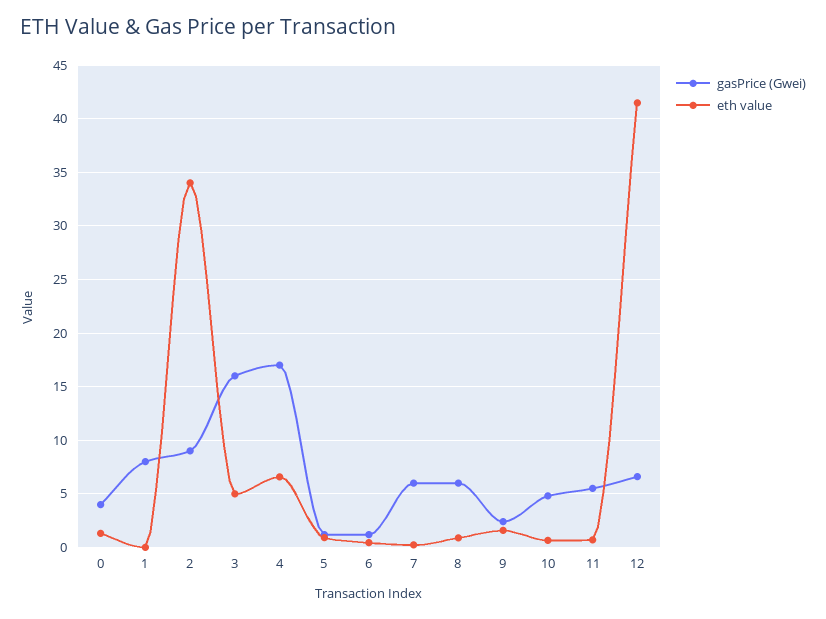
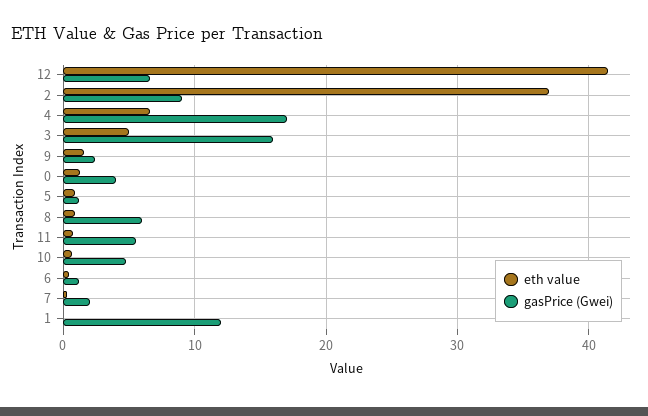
  {
    "gasPrice (Gwei)": {
      "0": 4,
-     "1": 8,
+     "1": 12,
      "2": 9,
      "3": 16,
      "4": 17,
      "5": 1,
      "6": 1,
-     "7": 6,
+     "7": 2,
      "8": 6,
      "9": 2,
      "10": 5,
      "11": 6,
      "12": 7
    },
    "eth value": {
      "0": 1,
      "1": 0,
-     "2": 34,
+     "2": 37,
      "3": 5,
      "4": 7,
      "5": 1,
      "6": 0,
      "7": 0,
      "8": 1,
      "9": 2,
      "10": 1,
      "11": 1,
      "12": 41
    }
  }

